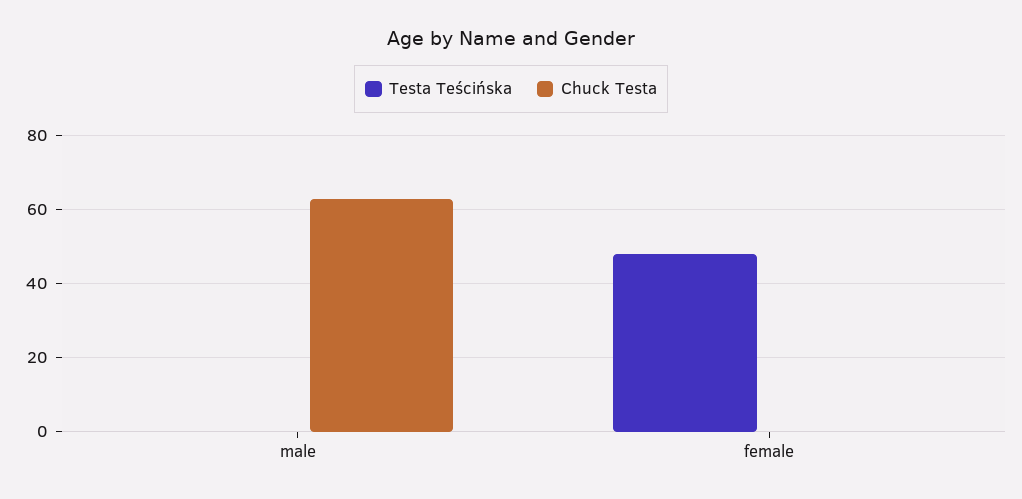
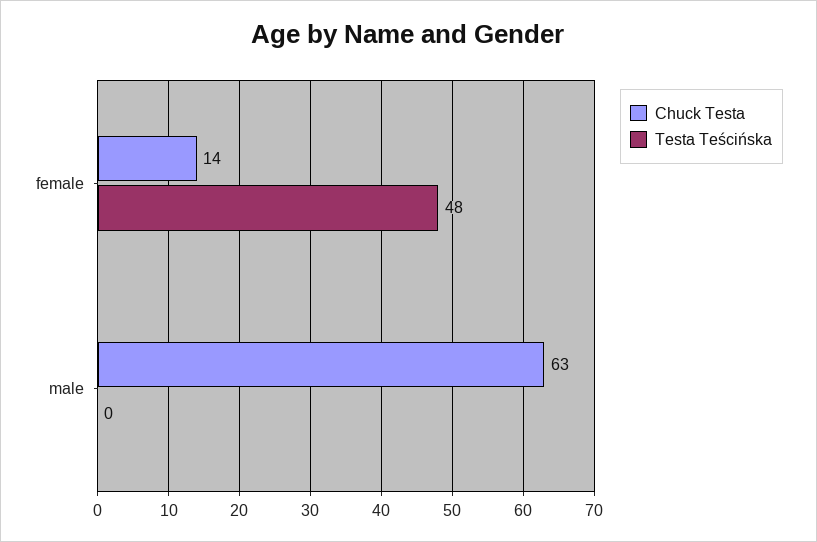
  {
    "Testa Teścińska": {
      "male": 0,
      "female": 48
    },
    "Chuck Testa": {
      "male": 63,
-     "female": 0
+     "female": 14
    }
  }

